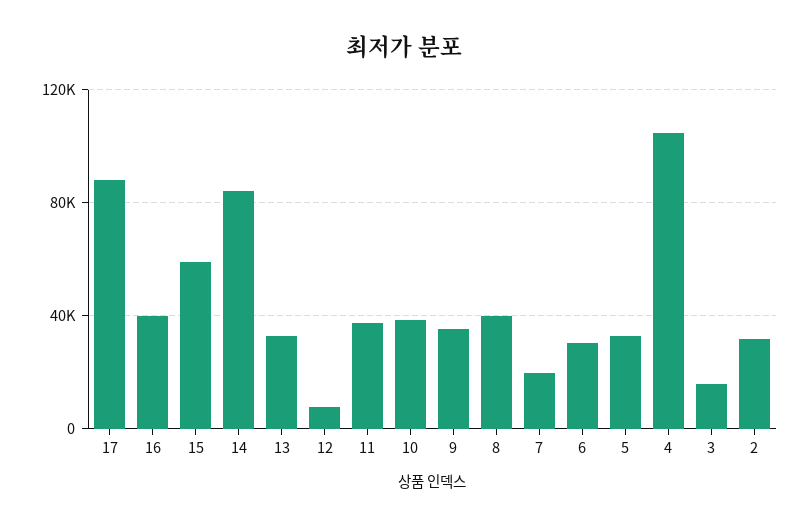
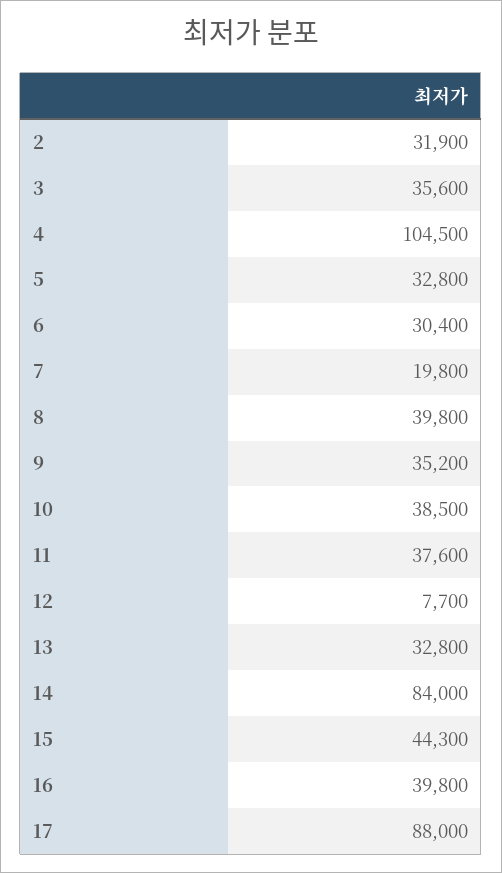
  {
    "17": 88000,
    "16": 39800,
-   "15": 60000,
+   "15": 44300,
    "14": 84000,
    "13": 32800,
    "12": 7700,
    "11": 37600,
    "10": 38500,
    "9": 35200,
    "8": 39800,
    "7": 19800,
    "6": 30400,
    "5": 32800,
    "4": 104500,
-   "3": 15000,
+   "3": 35600,
    "2": 31900
  }

